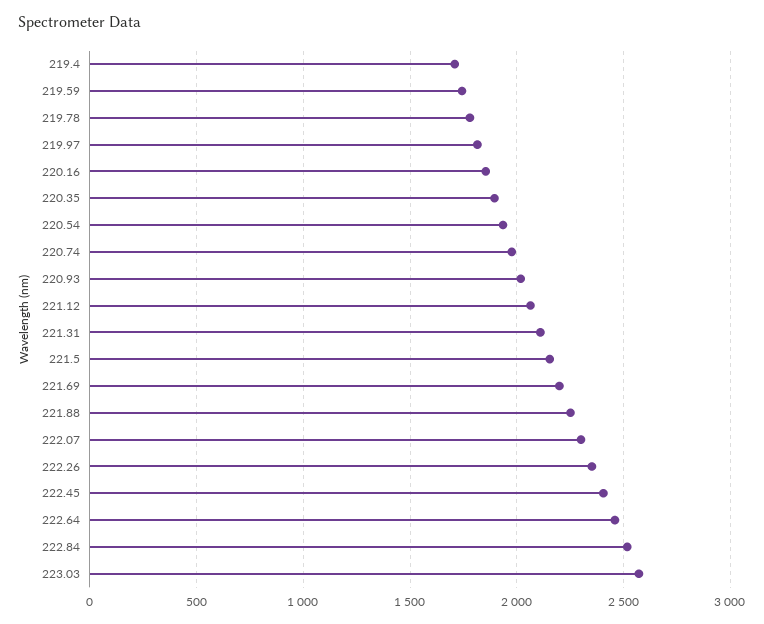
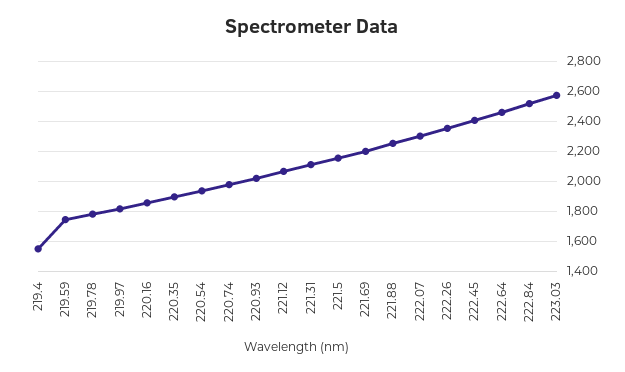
  {
-   "219.4": 1700,
+   "219.4": 1550,
    "219.59": 1750,
    "219.78": 1800,
    "219.97": 1800,
    "220.16": 1850,
    "220.35": 1900,
    "220.54": 1950,
    "220.74": 2000,
    "220.93": 2000,
    "221.12": 2050,
    "221.31": 2100,
    "221.5": 2150,
    "221.69": 2200,
    "221.88": 2250,
    "222.07": 2300,
    "222.26": 2350,
    "222.45": 2400,
    "222.64": 2450,
    "222.84": 2500,
    "223.03": 2550
  }

